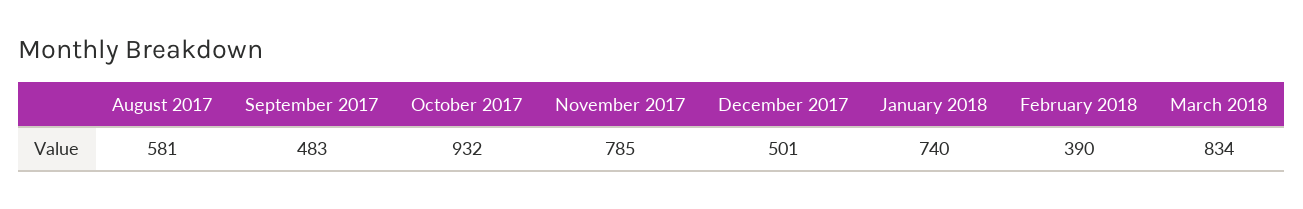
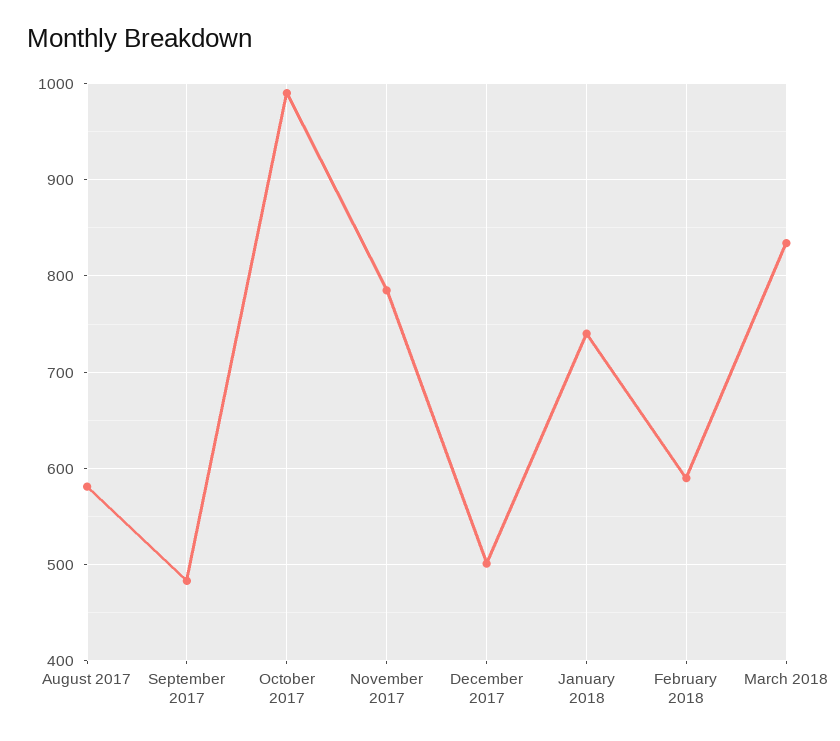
  {
    "August 2017": 581,
    "September 2017": 483,
-   "October 2017": 932,
+   "October 2017": 990,
    "November 2017": 785,
    "December 2017": 501,
    "January 2018": 740,
-   "February 2018": 390,
+   "February 2018": 590,
    "March 2018": 834
  }

